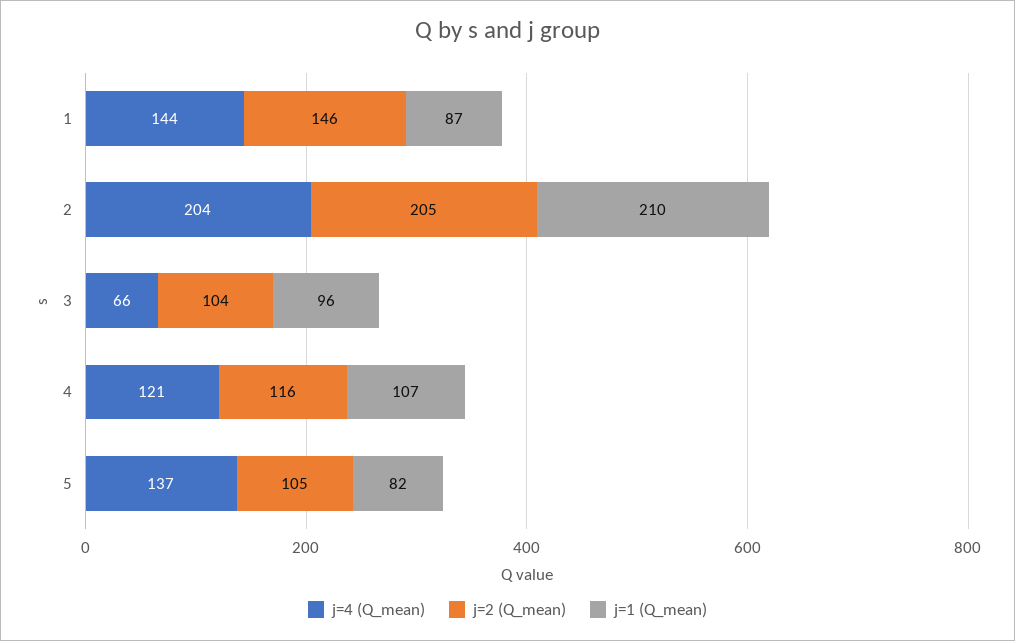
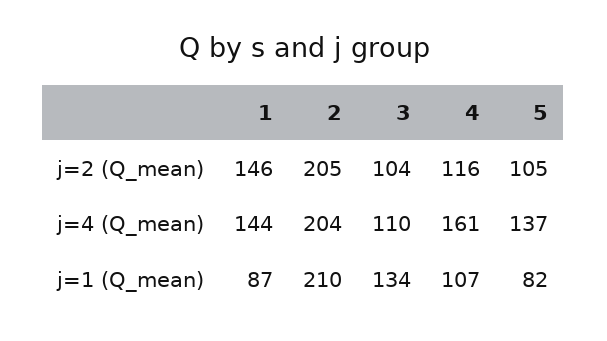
  {
    "j=4 (Q_mean)": {
      "1": 144,
      "2": 204,
-     "3": 66,
+     "3": 110,
-     "4": 121,
+     "4": 161,
      "5": 137
    },
    "j=2 (Q_mean)": {
      "1": 146,
      "2": 205,
      "3": 104,
      "4": 116,
      "5": 105
    },
    "j=1 (Q_mean)": {
      "1": 87,
      "2": 210,
-     "3": 96,
+     "3": 134,
      "4": 107,
      "5": 82
    }
  }

